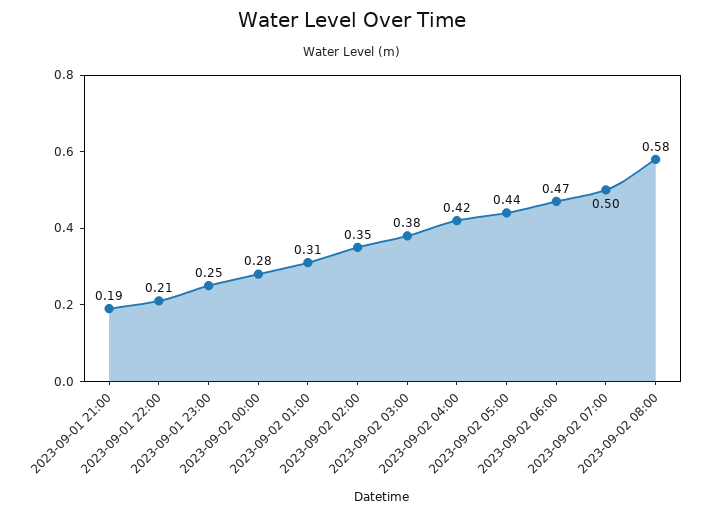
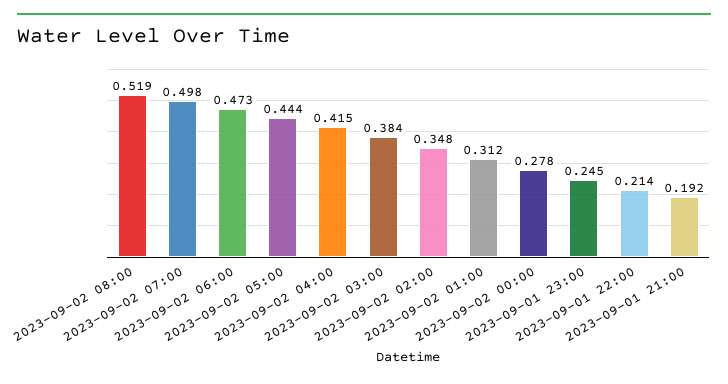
  {
    "2023-09-01 21:00": 0.192,
    "2023-09-01 22:00": 0.214,
    "2023-09-01 23:00": 0.245,
    "2023-09-02 00:00": 0.278,
    "2023-09-02 01:00": 0.312,
    "2023-09-02 02:00": 0.348,
    "2023-09-02 03:00": 0.384,
    "2023-09-02 04:00": 0.415,
    "2023-09-02 05:00": 0.444,
    "2023-09-02 06:00": 0.473,
    "2023-09-02 07:00": 0.498,
-   "2023-09-02 08:00": 0.58
+   "2023-09-02 08:00": 0.519
  }

